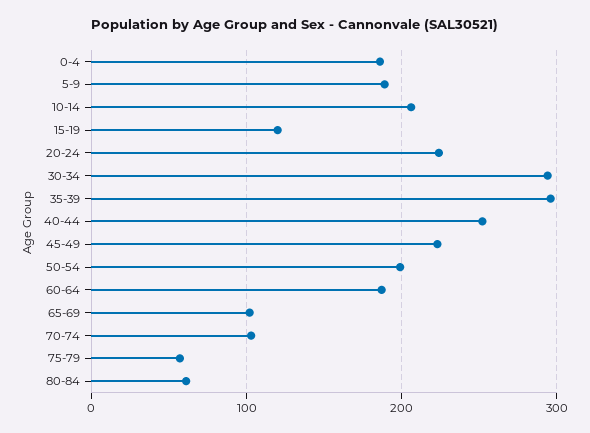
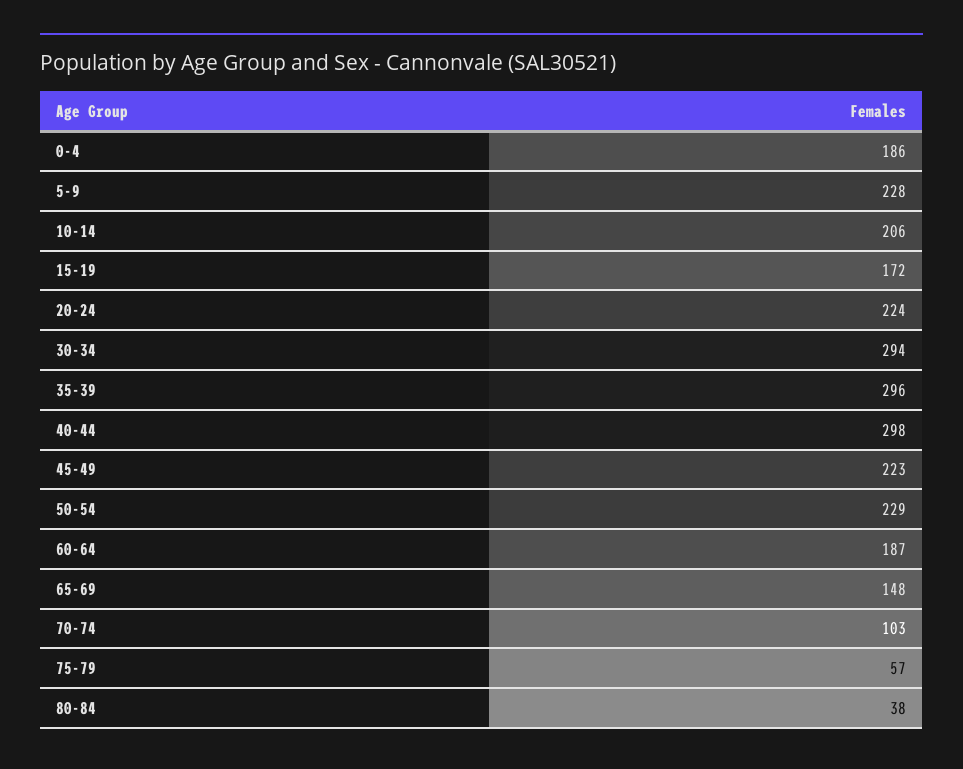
  {
    "0-4": 186,
-   "5-9": 190,
+   "5-9": 228,
    "10-14": 206,
-   "15-19": 120,
+   "15-19": 172,
    "20-24": 224,
    "30-34": 294,
    "35-39": 296,
-   "40-44": 250,
+   "40-44": 298,
    "45-49": 223,
-   "50-54": 200,
+   "50-54": 229,
    "60-64": 187,
-   "65-69": 100,
+   "65-69": 148,
    "70-74": 103,
    "75-79": 57,
-   "80-84": 60
+   "80-84": 38
  }

